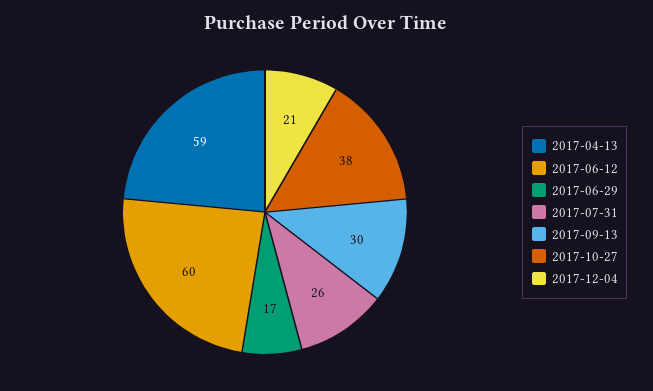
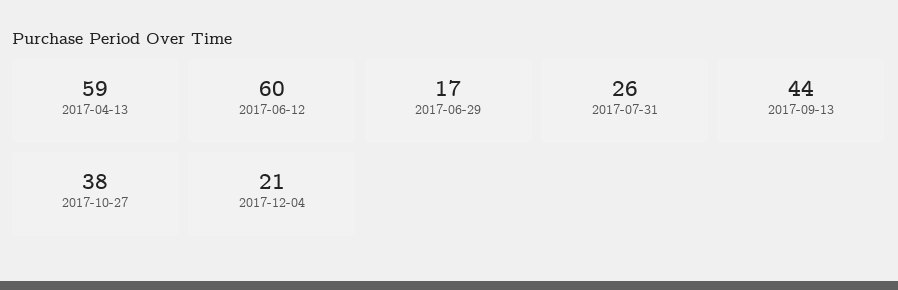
  {
    "2017-04-13": 59,
    "2017-06-12": 60,
    "2017-06-29": 17,
    "2017-07-31": 26,
-   "2017-09-13": 30,
+   "2017-09-13": 44,
    "2017-10-27": 38,
    "2017-12-04": 21
  }

